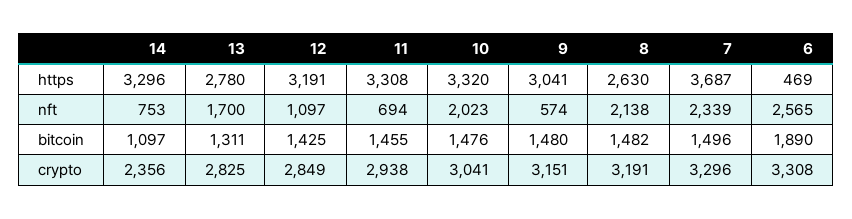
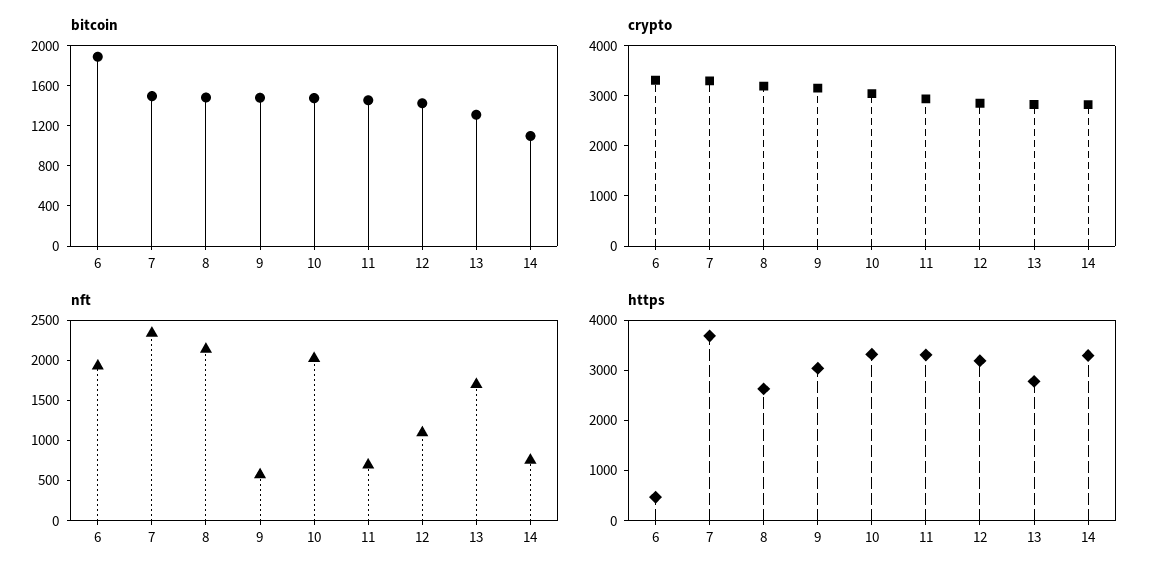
  {
    "https": {
      "14": 3296,
      "13": 2780,
      "12": 3191,
      "11": 3308,
      "10": 3320,
      "9": 3041,
      "8": 2630,
      "7": 3687,
      "6": 469
    },
    "nft": {
      "14": 753,
      "13": 1700,
      "12": 1097,
      "11": 694,
      "10": 2023,
      "9": 574,
      "8": 2138,
      "7": 2339,
-     "6": 2565
+     "6": 1900
    },
    "bitcoin": {
      "14": 1097,
      "13": 1311,
      "12": 1425,
      "11": 1455,
      "10": 1476,
      "9": 1480,
      "8": 1482,
      "7": 1496,
      "6": 1890
    },
    "crypto": {
-     "14": 2356,
+     "14": 2800,
      "13": 2825,
      "12": 2849,
      "11": 2938,
      "10": 3041,
      "9": 3151,
      "8": 3191,
      "7": 3296,
      "6": 3308
    }
  }

